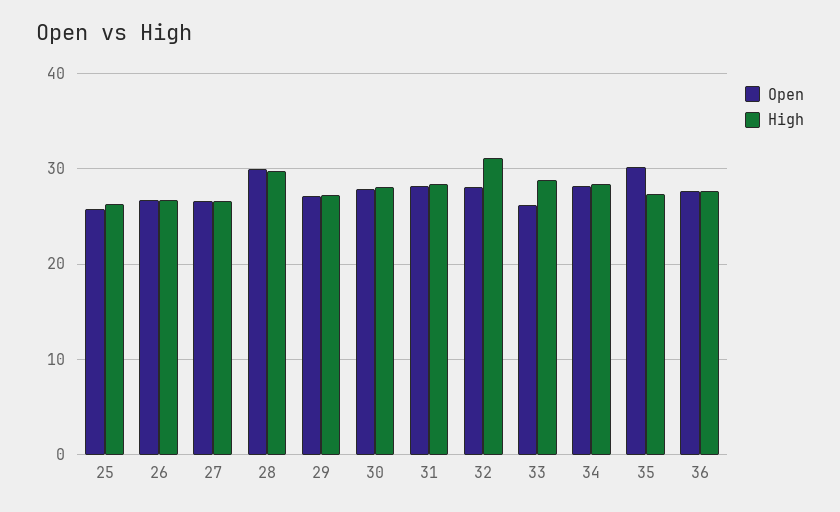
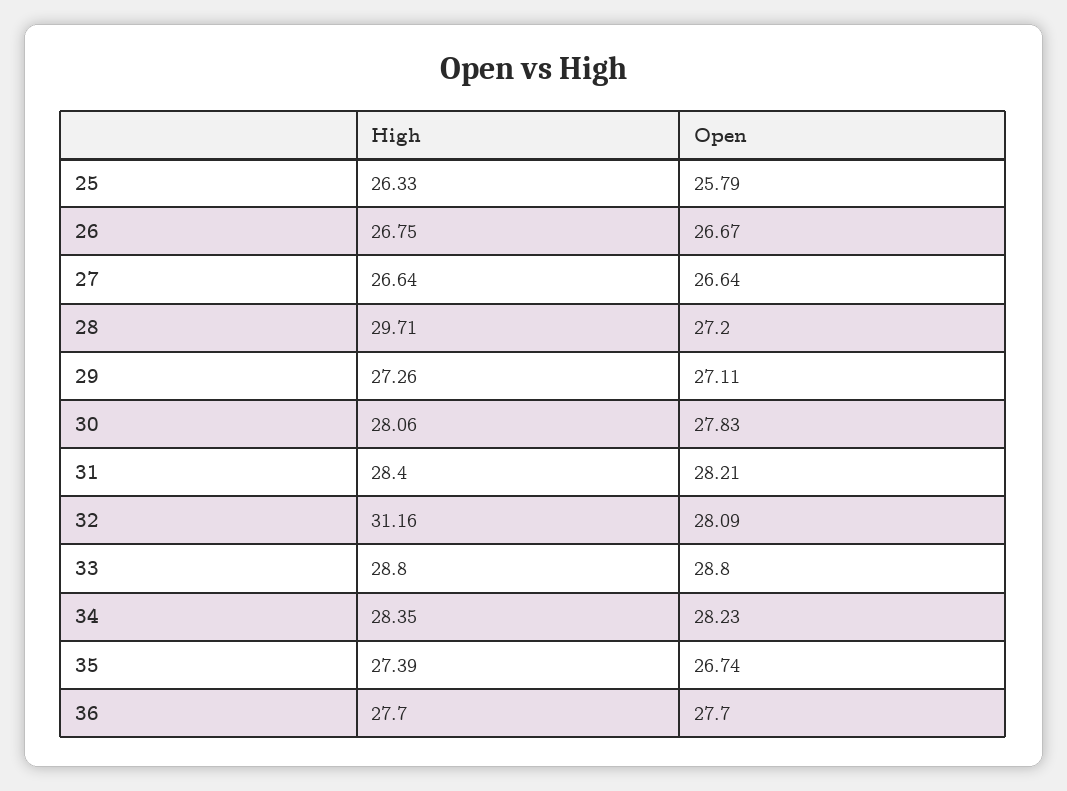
  {
    "Open": {
      "25": 25.79,
      "26": 26.67,
      "27": 26.64,
-     "28": 30,
+     "28": 27.2,
      "29": 27.11,
      "30": 27.83,
      "31": 28.21,
      "32": 28.09,
-     "33": 26,
+     "33": 28.8,
      "34": 28.23,
-     "35": 30,
+     "35": 26.74,
      "36": 27.7
    },
    "High": {
      "25": 26.33,
      "26": 26.75,
      "27": 26.64,
      "28": 29.71,
      "29": 27.26,
      "30": 28.06,
      "31": 28.4,
      "32": 31.16,
      "33": 28.8,
      "34": 28.35,
      "35": 27.39,
      "36": 27.7
    }
  }

